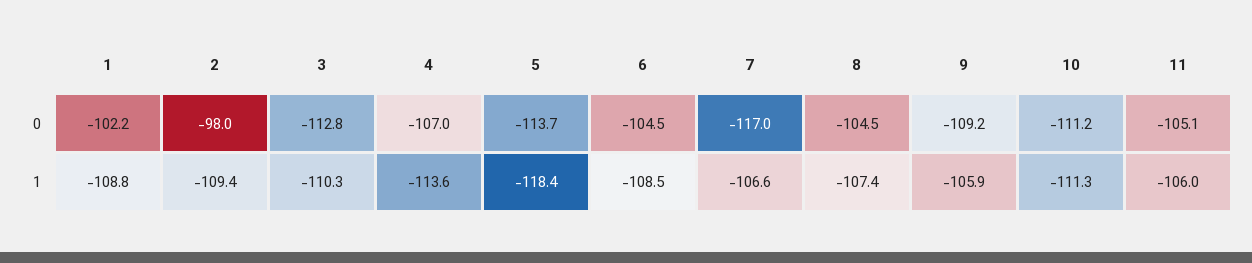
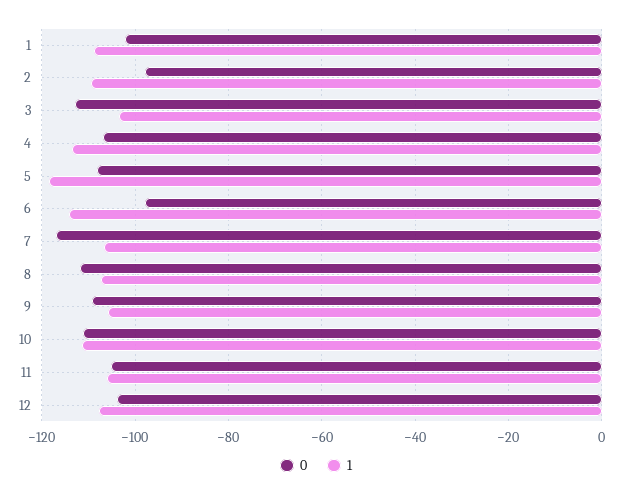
  {
    "0": {
      "1": -102.2,
      "2": -98,
      "3": -112.8,
      "4": -107,
-     "5": -113.7,
+     "5": -108,
-     "6": -104.5,
+     "6": -98,
      "7": -117,
-     "8": -104.5,
+     "8": -112,
      "9": -109.2,
      "10": -111.2,
-     "11": -105.1
+     "11": -105.1,
+     "12": -104
    },
    "1": {
      "1": -108.8,
      "2": -109.4,
-     "3": -110.3,
+     "3": -104,
      "4": -113.6,
      "5": -118.4,
-     "6": -108.5,
+     "6": -114,
      "7": -106.6,
      "8": -107.4,
      "9": -105.9,
      "10": -111.3,
-     "11": -106
+     "11": -106,
+     "12": -108
    }
  }

